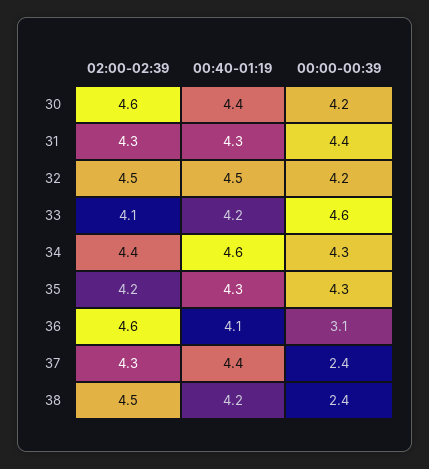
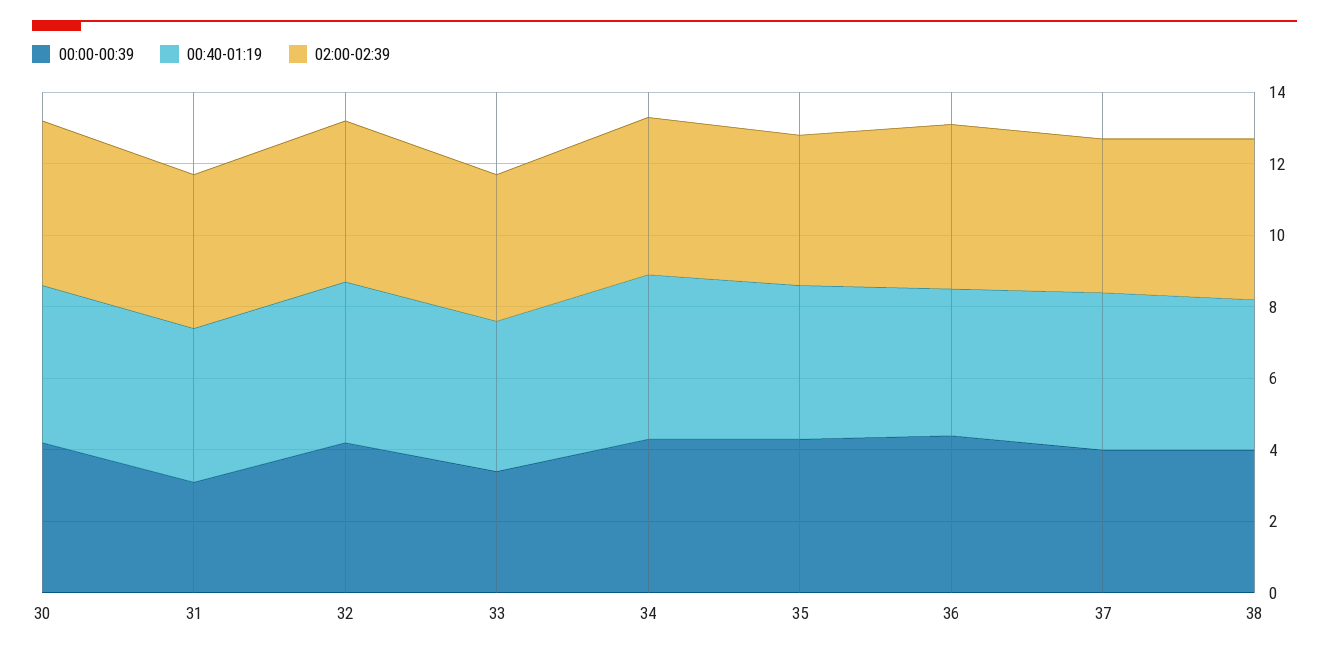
  {
    "02:00-02:39": {
      "30": 4.6,
      "31": 4.3,
      "32": 4.5,
      "33": 4.1,
      "34": 4.4,
      "35": 4.2,
      "36": 4.6,
      "37": 4.3,
      "38": 4.5
    },
    "00:40-01:19": {
      "30": 4.4,
      "31": 4.3,
      "32": 4.5,
      "33": 4.2,
      "34": 4.6,
      "35": 4.3,
      "36": 4.1,
      "37": 4.4,
      "38": 4.2
    },
    "00:00-00:39": {
      "30": 4.2,
-     "31": 4.4,
+     "31": 3,
      "32": 4.2,
-     "33": 4.6,
+     "33": 3.5,
      "34": 4.3,
      "35": 4.3,
-     "36": 3.1,
+     "36": 4.5,
-     "37": 2.4,
+     "37": 4,
-     "38": 2.4
+     "38": 4
    }
  }

